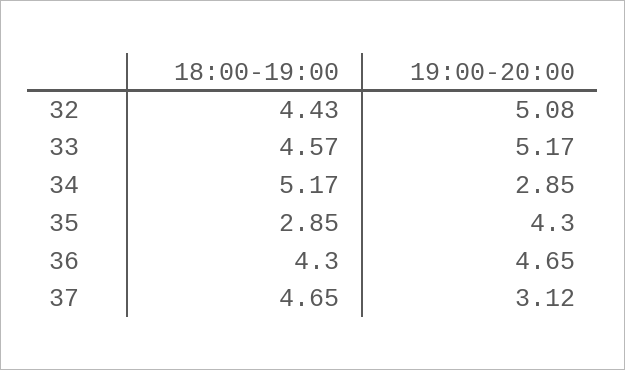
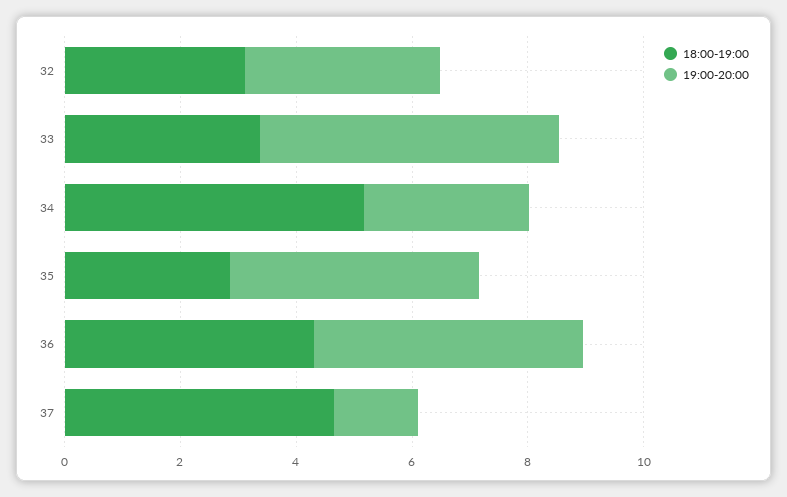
  {
    "18:00-19:00": {
-     "32": 4.43,
+     "32": 3,
-     "33": 4.57,
+     "33": 3.5,
      "34": 5.17,
      "35": 2.85,
      "36": 4.3,
      "37": 4.65
    },
    "19:00-20:00": {
-     "32": 5.08,
+     "32": 3.5,
      "33": 5.17,
      "34": 2.85,
      "35": 4.3,
      "36": 4.65,
-     "37": 3.12
+     "37": 1.5
    }
  }

